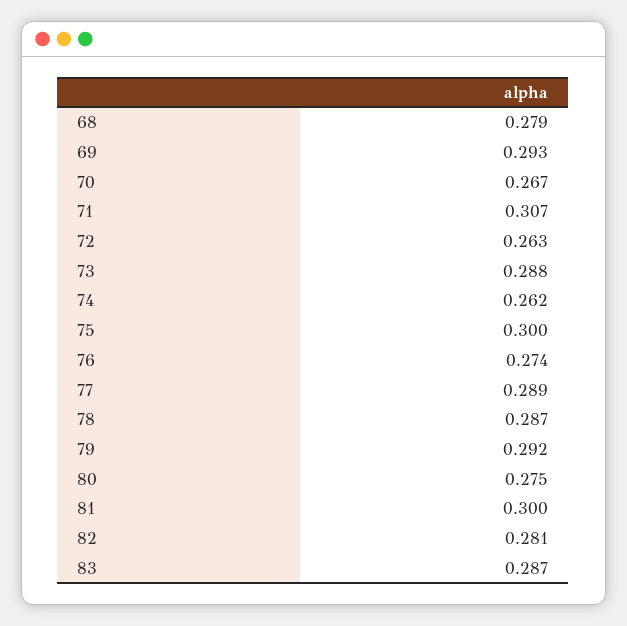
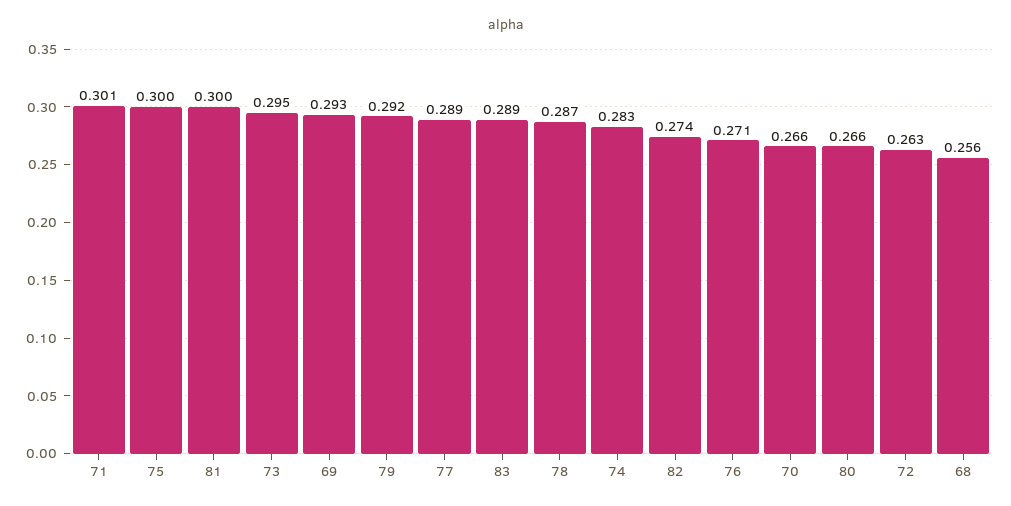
  {
-   "68": 0.279,
+   "68": 0.256,
    "69": 0.293,
-   "70": 0.267,
+   "70": 0.266,
-   "71": 0.307,
+   "71": 0.301,
    "72": 0.263,
-   "73": 0.288,
+   "73": 0.295,
-   "74": 0.262,
+   "74": 0.283,
    "75": 0.3,
-   "76": 0.274,
+   "76": 0.271,
    "77": 0.289,
    "78": 0.287,
    "79": 0.292,
-   "80": 0.275,
+   "80": 0.266,
    "81": 0.3,
-   "82": 0.281,
+   "82": 0.274,
-   "83": 0.287
+   "83": 0.289
  }

